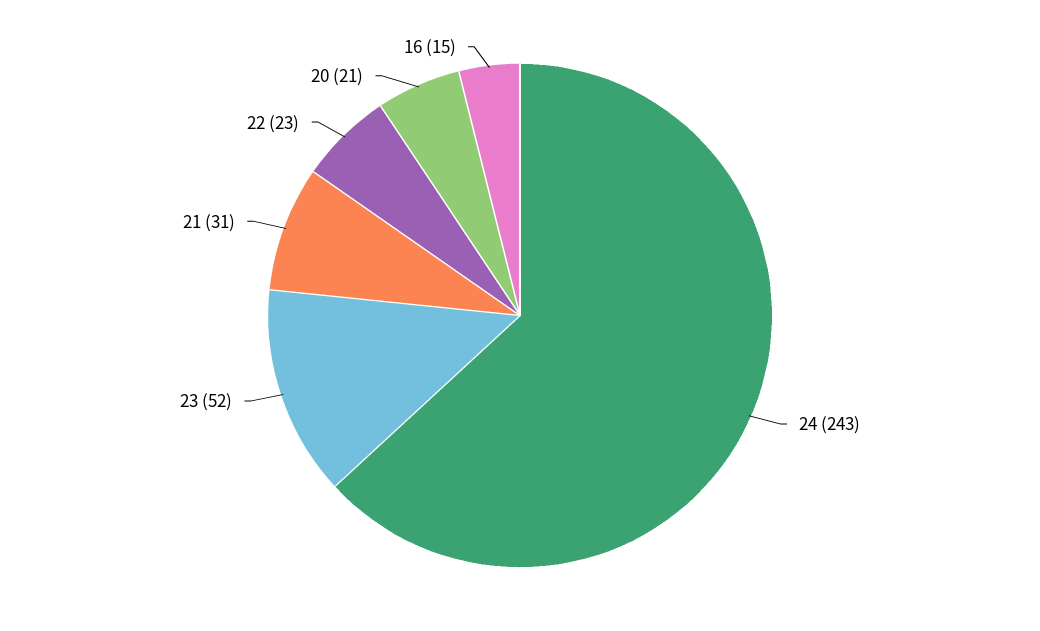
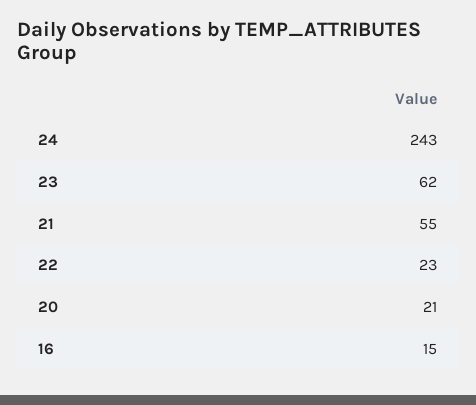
  {
    "24": 243,
-   "23": 52,
+   "23": 62,
-   "21": 31,
+   "21": 55,
    "22": 23,
    "20": 21,
    "16": 15
  }

